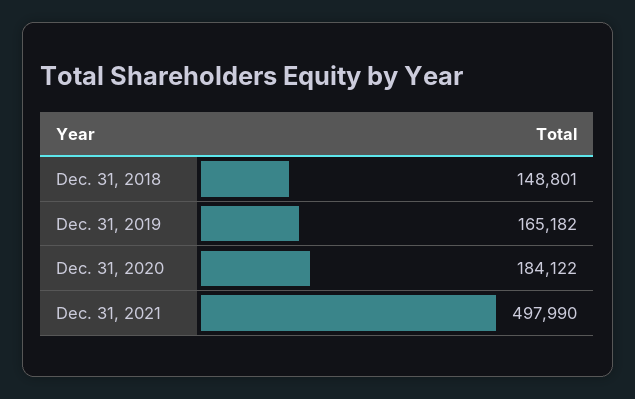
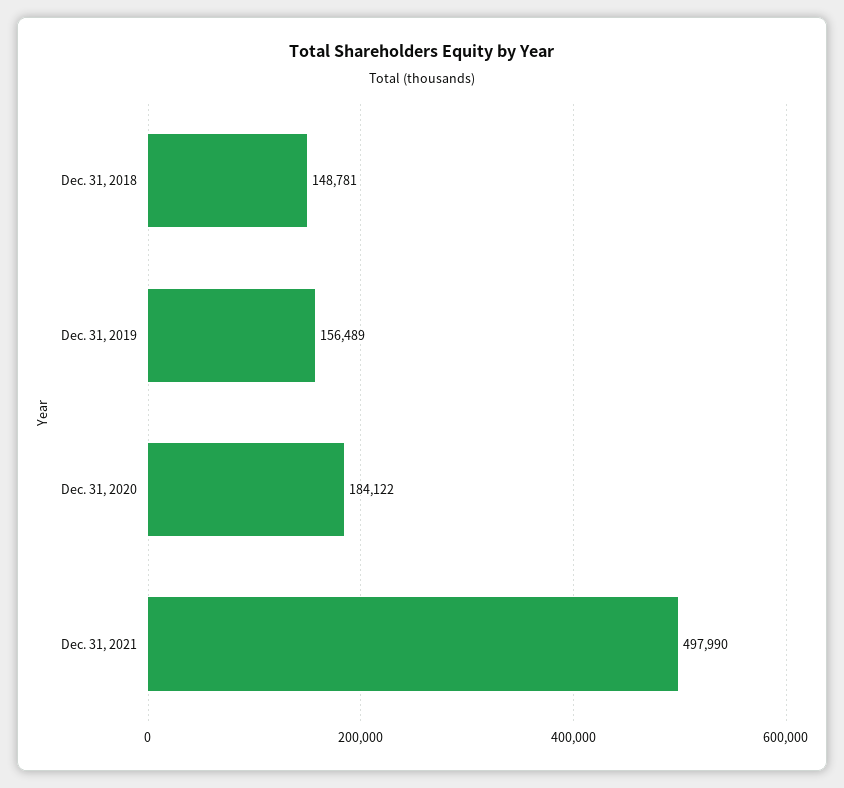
  {
-   "Dec. 31, 2018": 148801,
+   "Dec. 31, 2018": 148781,
-   "Dec. 31, 2019": 165182,
+   "Dec. 31, 2019": 156489,
    "Dec. 31, 2020": 184122,
    "Dec. 31, 2021": 497990
  }

